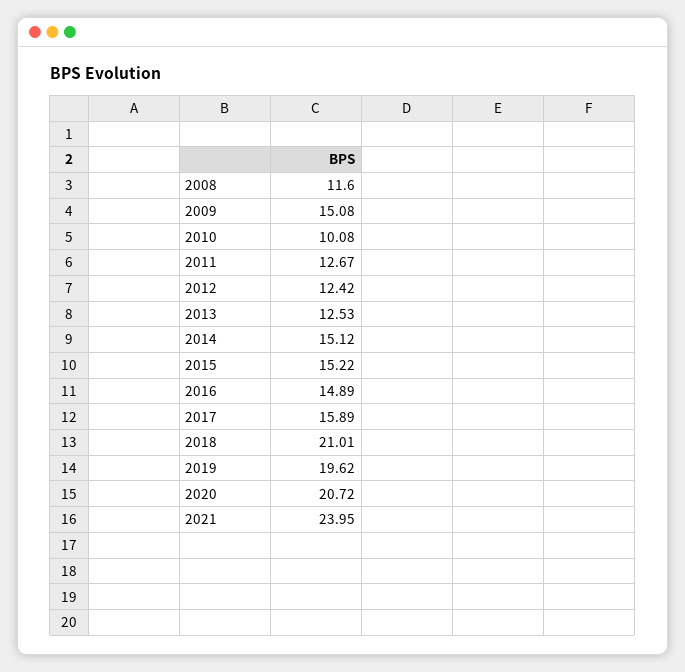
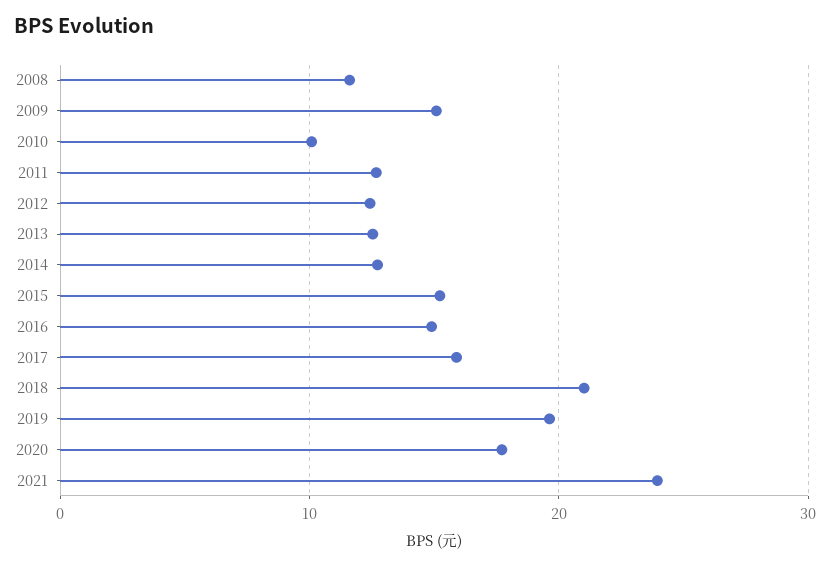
  {
    "2008": 11.6,
    "2009": 15.08,
    "2010": 10.08,
    "2011": 12.67,
    "2012": 12.42,
    "2013": 12.53,
-   "2014": 15.12,
+   "2014": 13,
    "2015": 15.22,
    "2016": 14.89,
    "2017": 15.89,
    "2018": 21.01,
    "2019": 19.62,
-   "2020": 20.72,
+   "2020": 18,
    "2021": 23.95
  }

